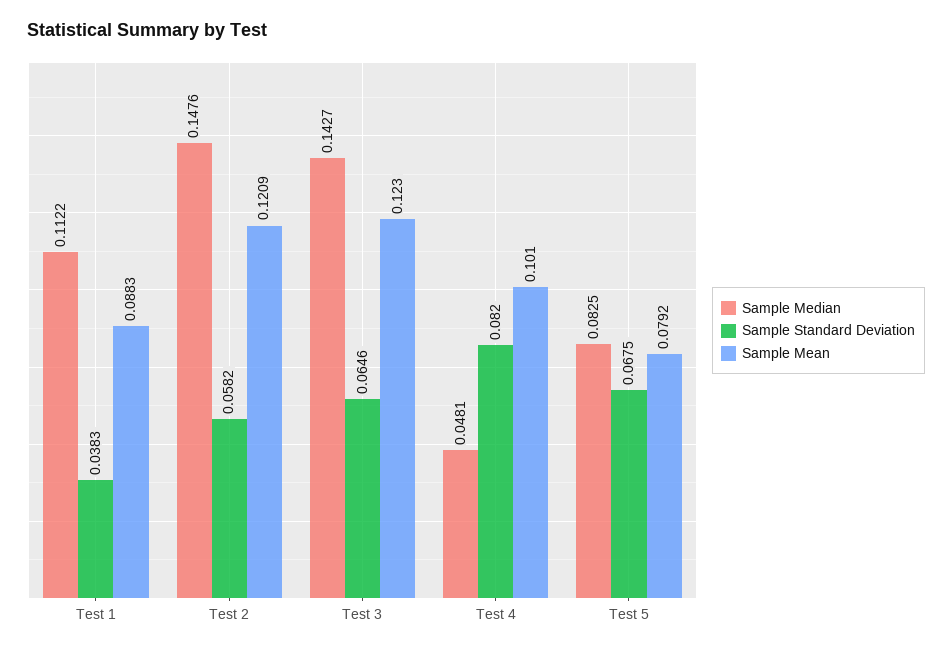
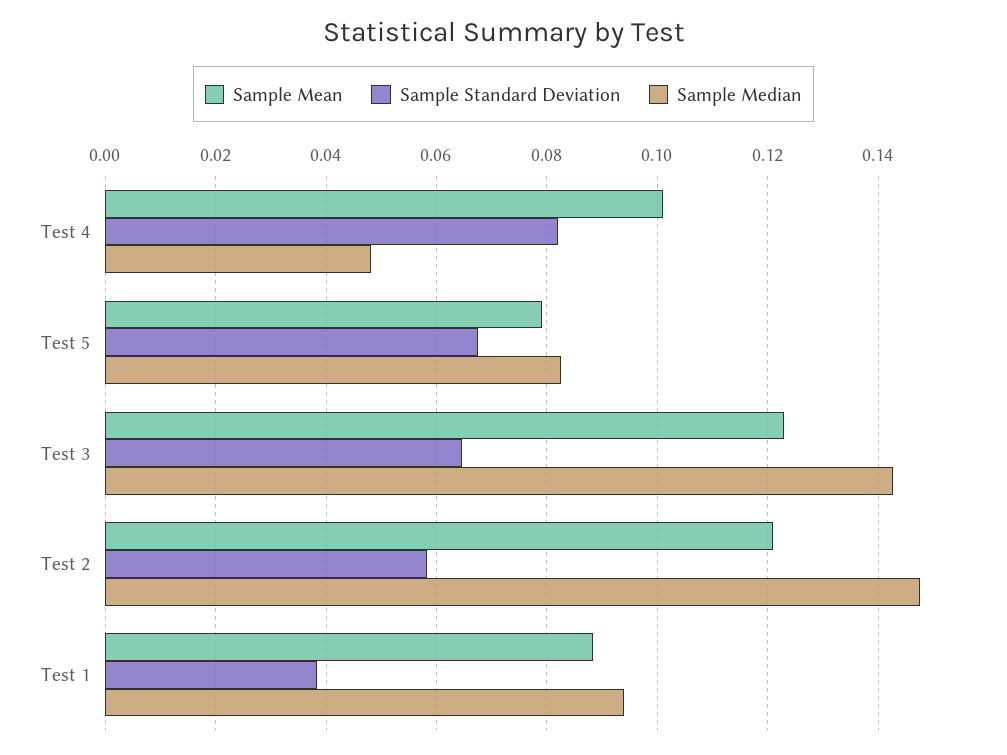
  {
    "Sample Median": {
-     "Test 1": 0.1122,
+     "Test 1": 0.094,
      "Test 2": 0.1476,
      "Test 3": 0.1427,
      "Test 4": 0.0481,
      "Test 5": 0.0825
    },
    "Sample Standard Deviation": {
      "Test 1": 0.0383,
      "Test 2": 0.0582,
      "Test 3": 0.0646,
      "Test 4": 0.082,
      "Test 5": 0.0675
    },
    "Sample Mean": {
      "Test 1": 0.0883,
      "Test 2": 0.1209,
      "Test 3": 0.123,
      "Test 4": 0.101,
      "Test 5": 0.0792
    }
  }

